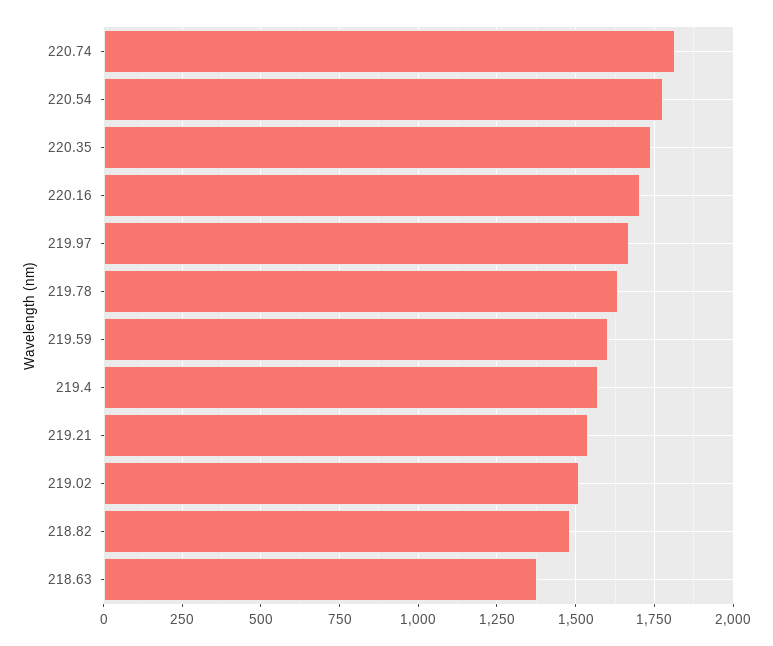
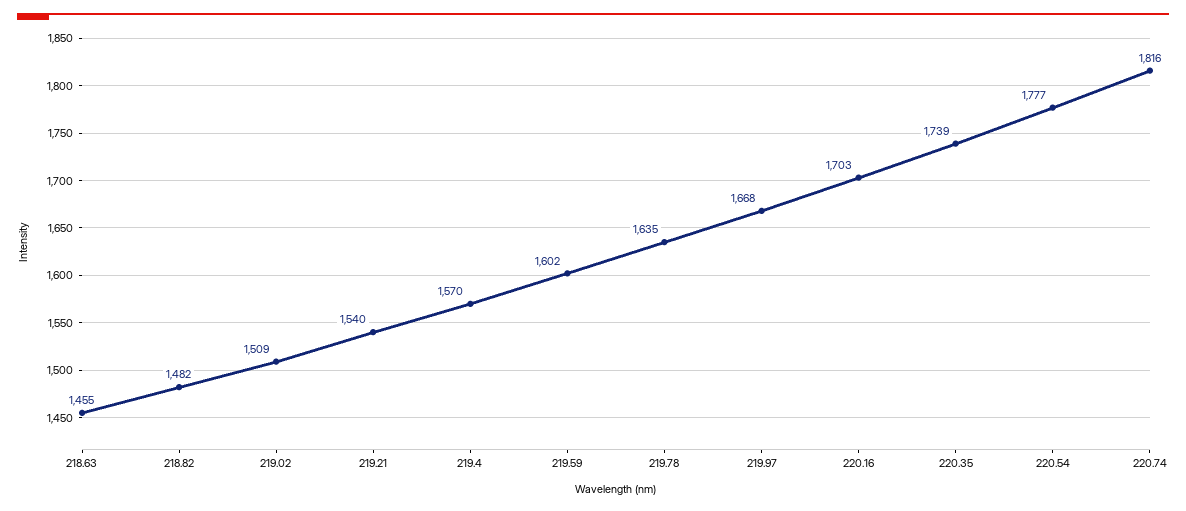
  {
    "220.74": 1816,
    "220.54": 1777,
    "220.35": 1739,
    "220.16": 1703,
    "219.97": 1668,
    "219.78": 1635,
    "219.59": 1602,
    "219.4": 1570,
    "219.21": 1540,
    "219.02": 1509,
    "218.82": 1482,
-   "218.63": 1375
+   "218.63": 1455
  }

